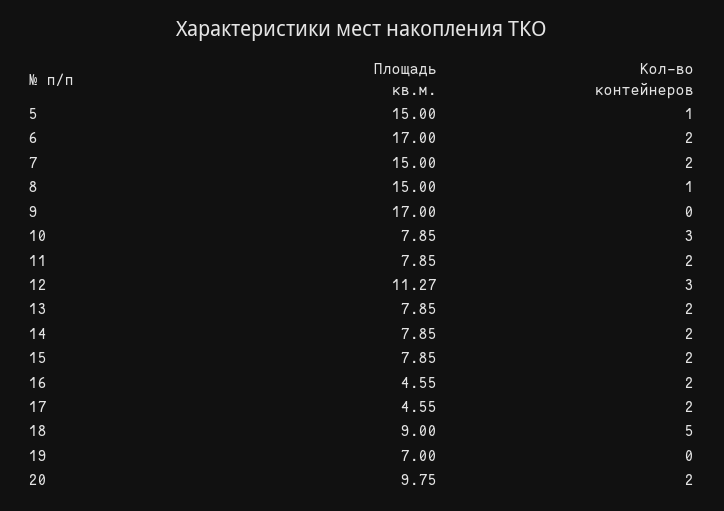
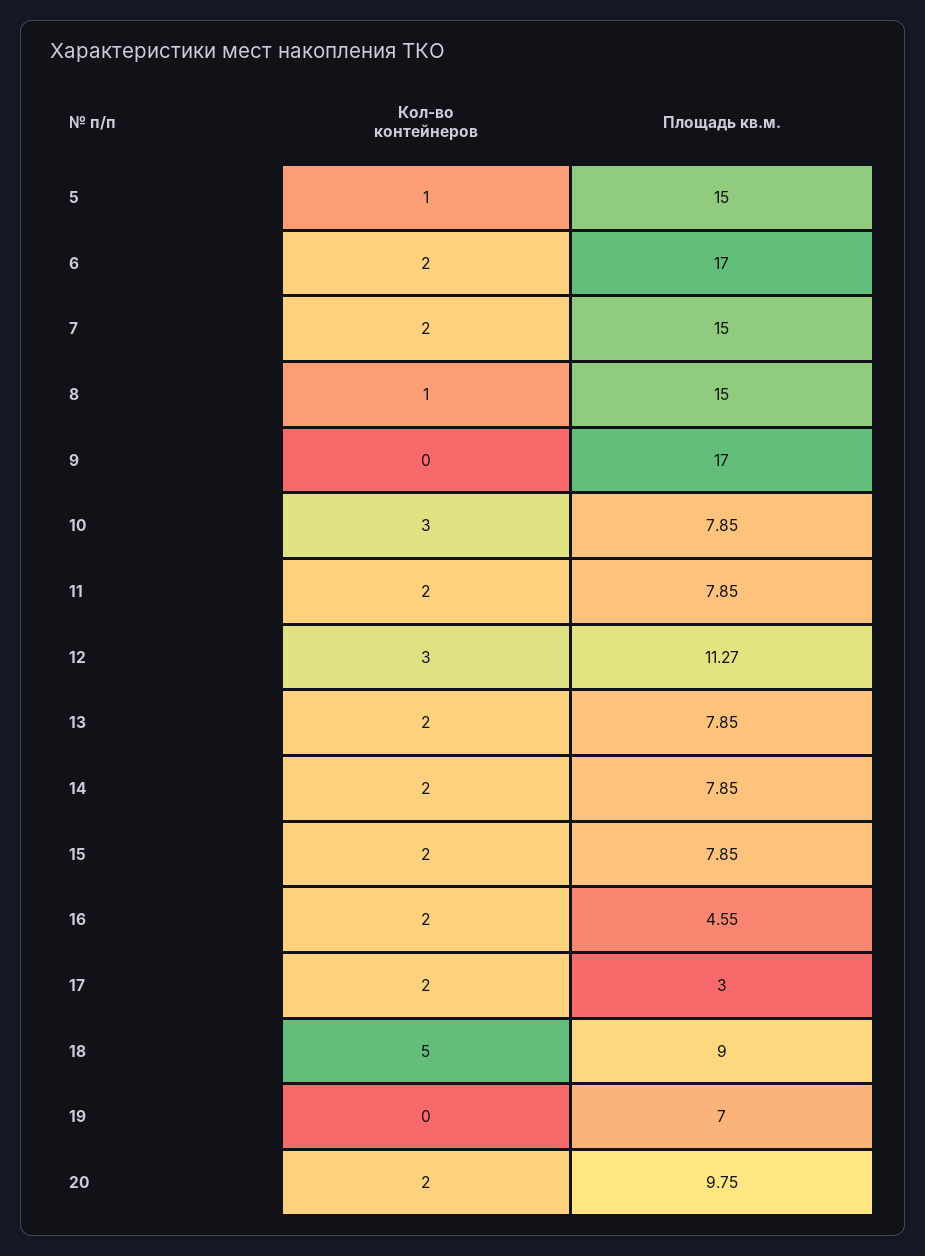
  {
    "Площадь кв.м.": {
      "5": 15,
      "6": 17,
      "7": 15,
      "8": 15,
      "9": 17,
      "10": 7.85,
      "11": 7.85,
      "12": 11.27,
      "13": 7.85,
      "14": 7.85,
      "15": 7.85,
      "16": 4.55,
-     "17": 4.55,
+     "17": 3,
      "18": 9,
      "19": 7,
      "20": 9.75
    },
    "Кол-во контейнеров": {
      "5": 1,
      "6": 2,
      "7": 2,
      "8": 1,
      "9": 0,
      "10": 3,
      "11": 2,
      "12": 3,
      "13": 2,
      "14": 2,
      "15": 2,
      "16": 2,
      "17": 2,
      "18": 5,
      "19": 0,
      "20": 2
    }
  }

